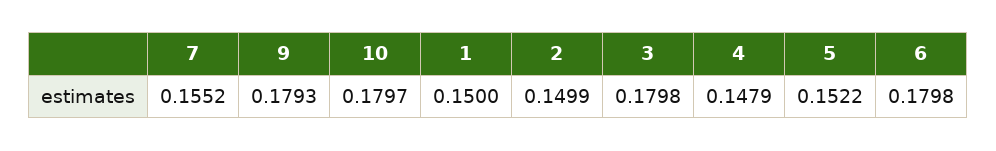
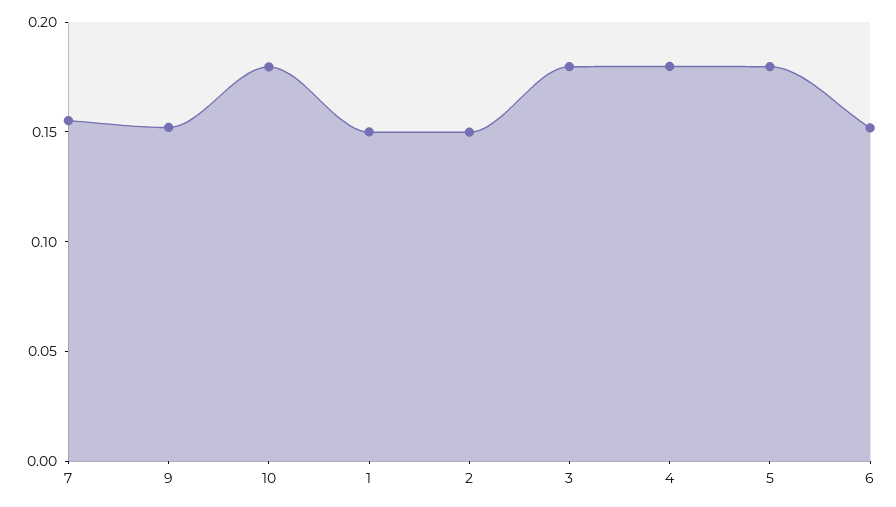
  {
    "7": 0.1552,
-   "9": 0.1793,
+   "9": 0.15,
    "10": 0.1797,
    "1": 0.15,
    "2": 0.1499,
    "3": 0.1798,
-   "4": 0.1479,
+   "4": 0.18,
-   "5": 0.1522,
+   "5": 0.18,
-   "6": 0.1798
+   "6": 0.15
  }

